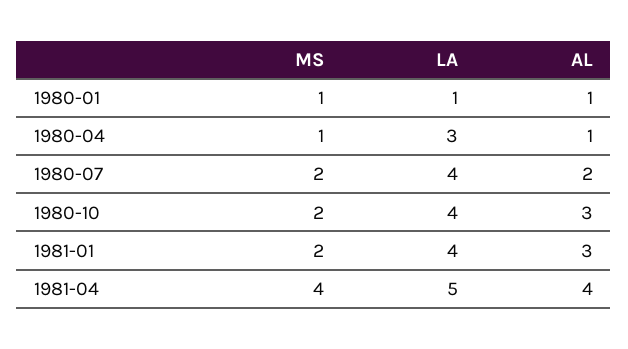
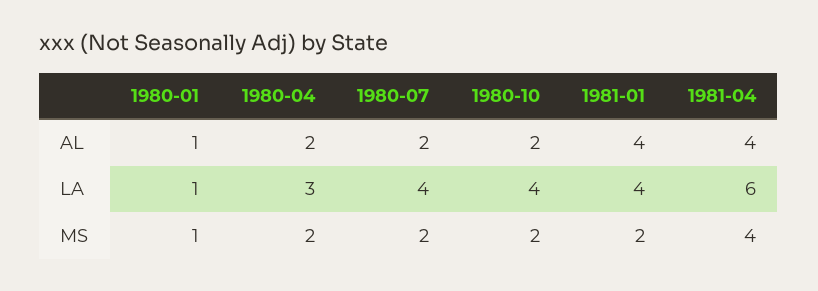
  {
    "MS": {
      "1980-01": 1,
-     "1980-04": 1,
+     "1980-04": 2,
      "1980-07": 2,
      "1980-10": 2,
      "1981-01": 2,
      "1981-04": 4
    },
    "LA": {
      "1980-01": 1,
      "1980-04": 3,
      "1980-07": 4,
      "1980-10": 4,
      "1981-01": 4,
-     "1981-04": 5
+     "1981-04": 6
    },
    "AL": {
      "1980-01": 1,
-     "1980-04": 1,
+     "1980-04": 2,
      "1980-07": 2,
-     "1980-10": 3,
+     "1980-10": 2,
-     "1981-01": 3,
+     "1981-01": 4,
      "1981-04": 4
    }
  }

